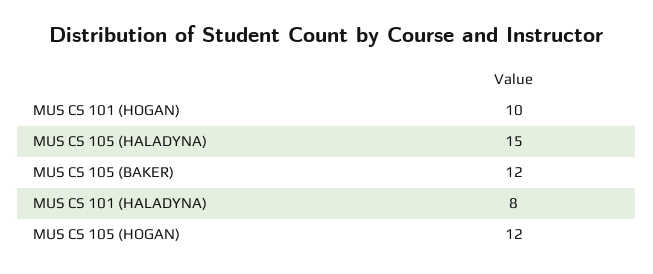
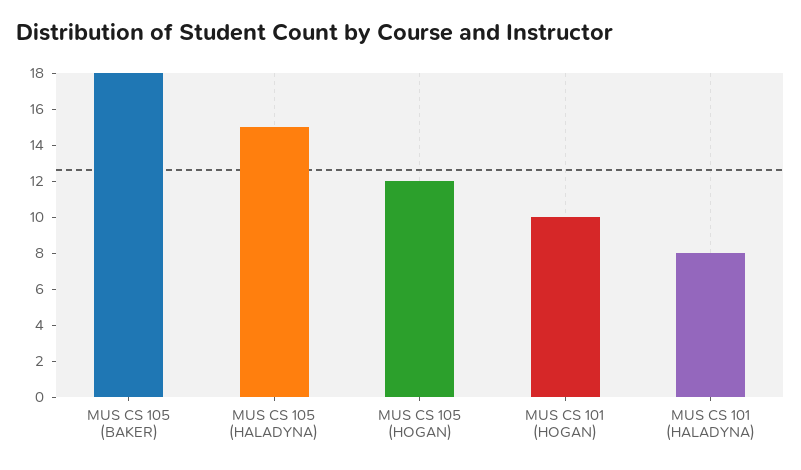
  {
    "MUS CS 101 (HOGAN)": 10,
    "MUS CS 105 (HALADYNA)": 15,
-   "MUS CS 105 (BAKER)": 12,
+   "MUS CS 105 (BAKER)": 18,
    "MUS CS 101 (HALADYNA)": 8,
    "MUS CS 105 (HOGAN)": 12
  }

